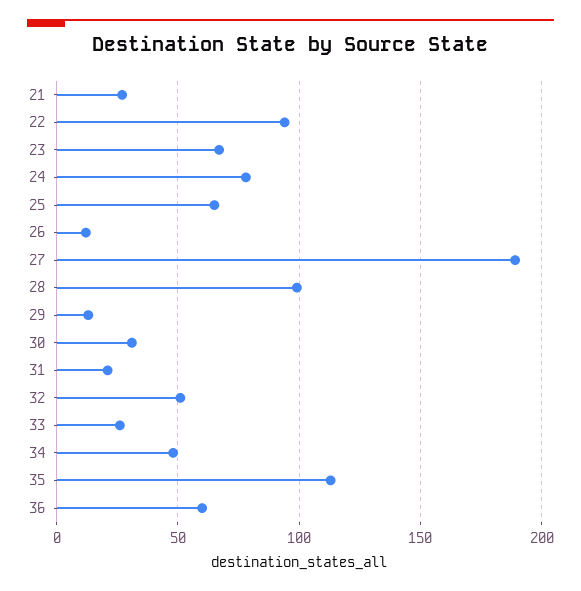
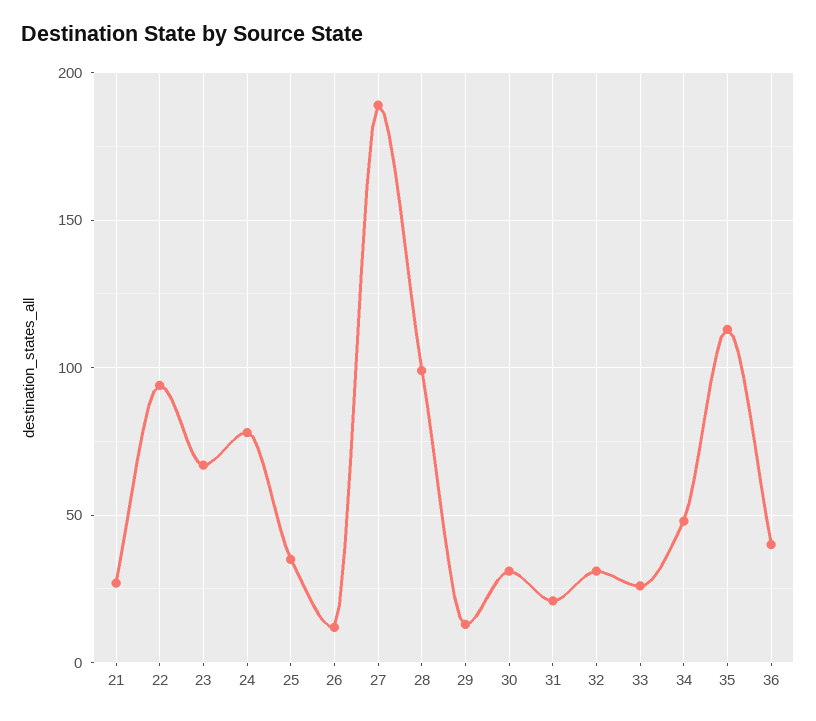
  {
    "21": 25,
    "22": 95,
    "23": 65,
    "24": 80,
-   "25": 65,
+   "25": 35,
    "26": 10,
    "27": 190,
    "28": 100,
    "29": 15,
    "30": 30,
    "31": 20,
-   "32": 50,
+   "32": 30,
    "33": 25,
    "34": 50,
    "35": 115,
-   "36": 60
+   "36": 40
  }

